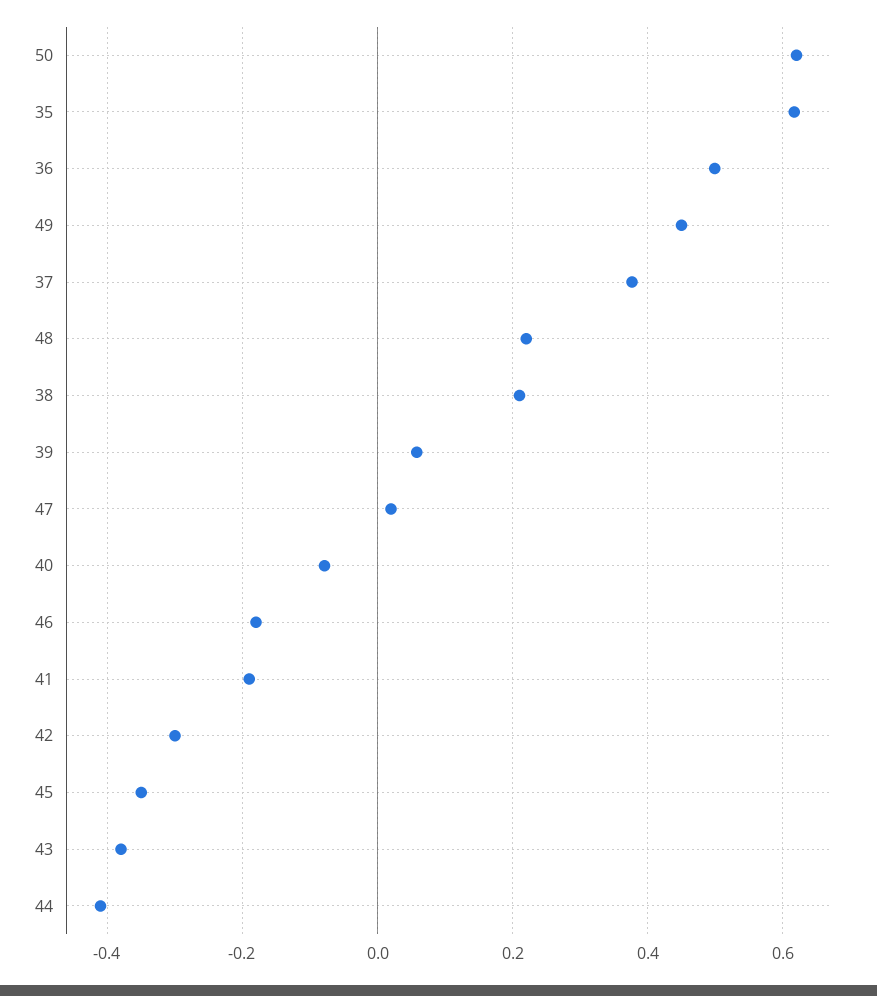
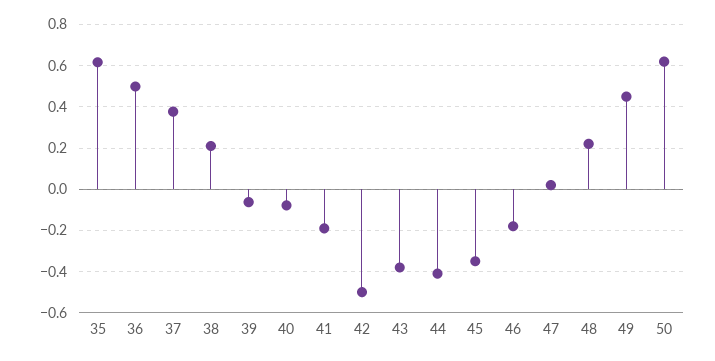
  {
    "50": 0.62,
    "35": 0.62,
    "36": 0.5,
    "49": 0.46,
    "37": 0.38,
    "48": 0.22,
    "38": 0.22,
-   "39": 0.06,
+   "39": -0.05,
    "47": 0.02,
    "40": -0.08,
    "46": -0.18,
    "41": -0.2,
-   "42": -0.3,
+   "42": -0.5,
    "45": -0.36,
    "43": -0.38,
    "44": -0.42
  }

